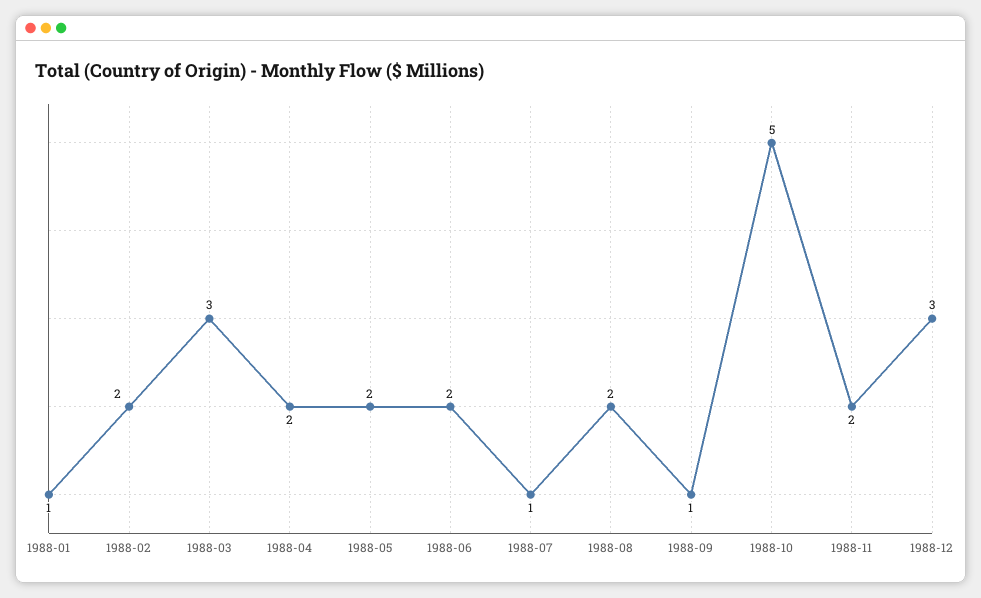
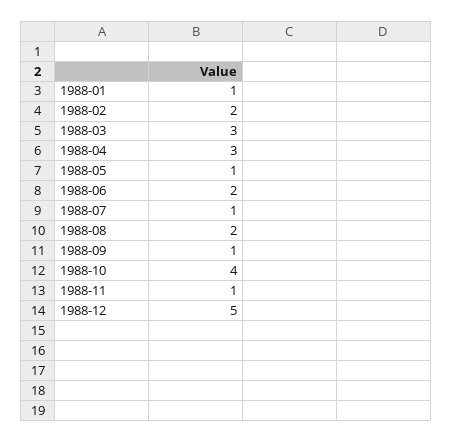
  {
    "1988-01": 1,
    "1988-02": 2,
    "1988-03": 3,
-   "1988-04": 2,
+   "1988-04": 3,
-   "1988-05": 2,
+   "1988-05": 1,
    "1988-06": 2,
    "1988-07": 1,
    "1988-08": 2,
    "1988-09": 1,
-   "1988-10": 5,
+   "1988-10": 4,
-   "1988-11": 2,
+   "1988-11": 1,
-   "1988-12": 3
+   "1988-12": 5
  }

